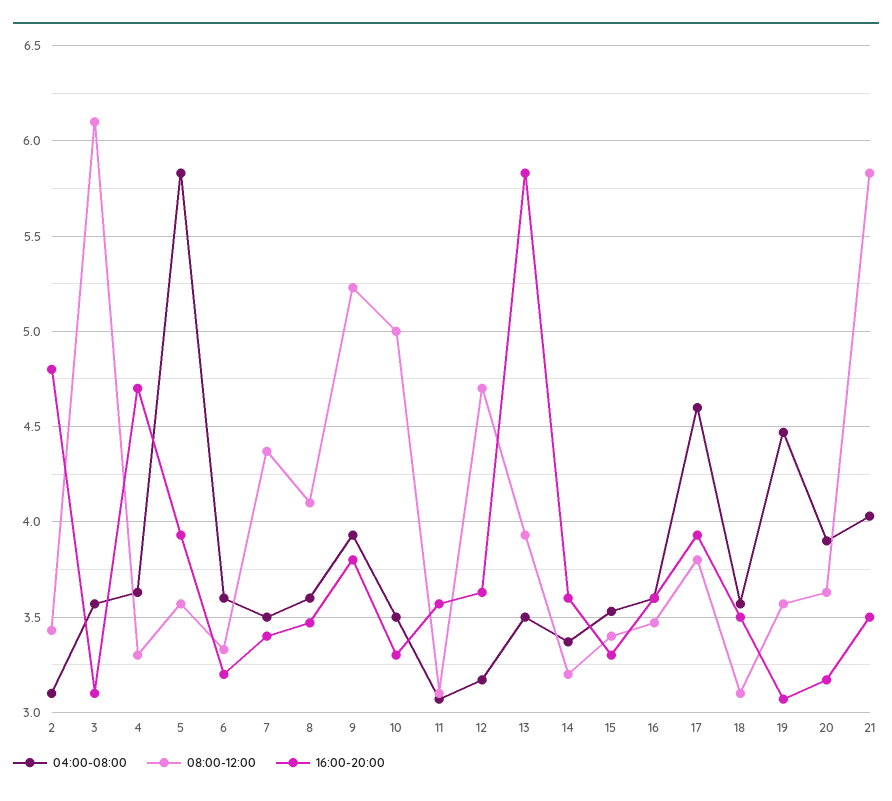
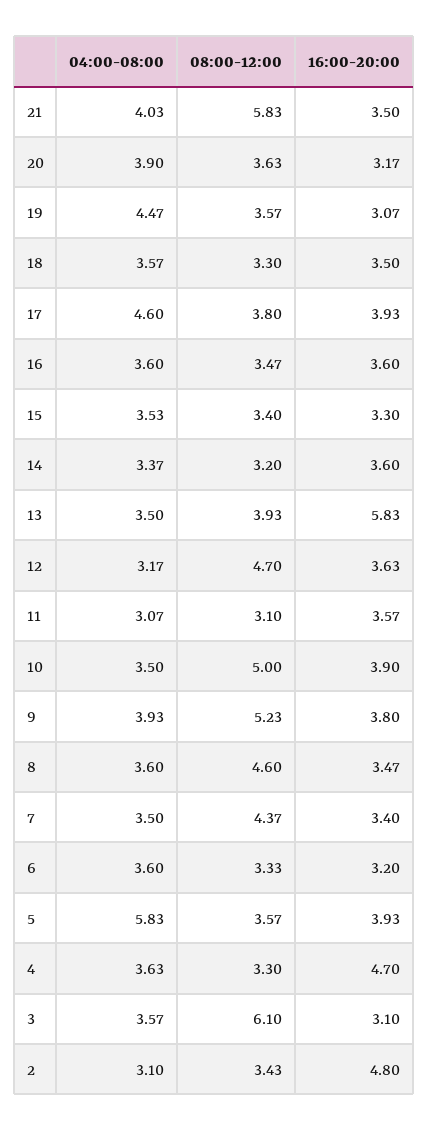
  {
    "04:00-08:00": {
      "2": 3.1,
      "3": 3.57,
      "4": 3.63,
      "5": 5.83,
      "6": 3.6,
      "7": 3.5,
      "8": 3.6,
      "9": 3.93,
      "10": 3.5,
      "11": 3.07,
      "12": 3.17,
      "13": 3.5,
      "14": 3.37,
      "15": 3.53,
      "16": 3.6,
      "17": 4.6,
      "18": 3.57,
      "19": 4.47,
      "20": 3.9,
      "21": 4.03
    },
    "08:00-12:00": {
      "2": 3.43,
      "3": 6.1,
      "4": 3.3,
      "5": 3.57,
      "6": 3.33,
      "7": 4.37,
-     "8": 4.1,
+     "8": 4.6,
      "9": 5.23,
      "10": 5,
      "11": 3.1,
      "12": 4.7,
      "13": 3.93,
      "14": 3.2,
      "15": 3.4,
      "16": 3.47,
      "17": 3.8,
-     "18": 3.1,
+     "18": 3.3,
      "19": 3.57,
      "20": 3.63,
      "21": 5.83
    },
    "16:00-20:00": {
      "2": 4.8,
      "3": 3.1,
      "4": 4.7,
      "5": 3.93,
      "6": 3.2,
      "7": 3.4,
      "8": 3.47,
      "9": 3.8,
-     "10": 3.3,
+     "10": 3.9,
      "11": 3.57,
      "12": 3.63,
      "13": 5.83,
      "14": 3.6,
      "15": 3.3,
      "16": 3.6,
      "17": 3.93,
      "18": 3.5,
      "19": 3.07,
      "20": 3.17,
      "21": 3.5
    }
  }

